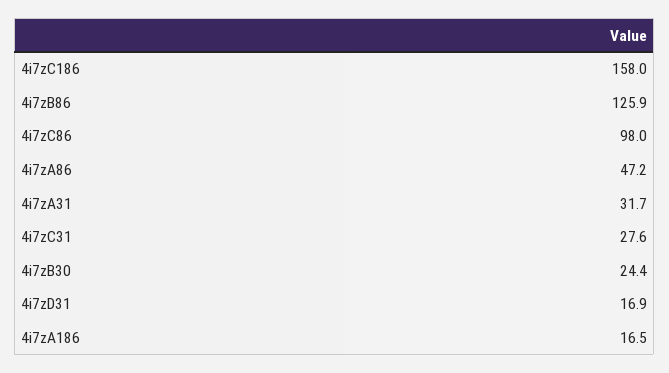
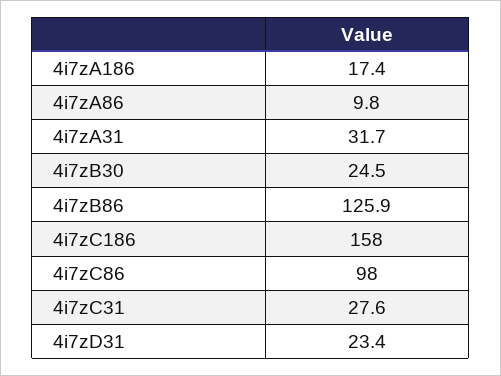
  {
    "4i7zC186": 158,
    "4i7zB86": 125.9,
    "4i7zC86": 98,
-   "4i7zA86": 47.2,
+   "4i7zA86": 9.8,
    "4i7zA31": 31.7,
    "4i7zC31": 27.6,
-   "4i7zB30": 24.4,
+   "4i7zB30": 24.5,
-   "4i7zD31": 16.9,
+   "4i7zD31": 23.4,
-   "4i7zA186": 16.5
+   "4i7zA186": 17.4
  }

